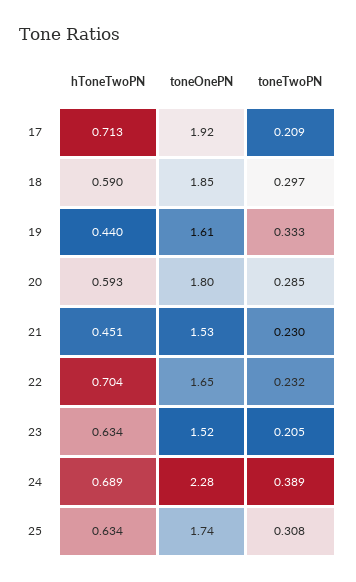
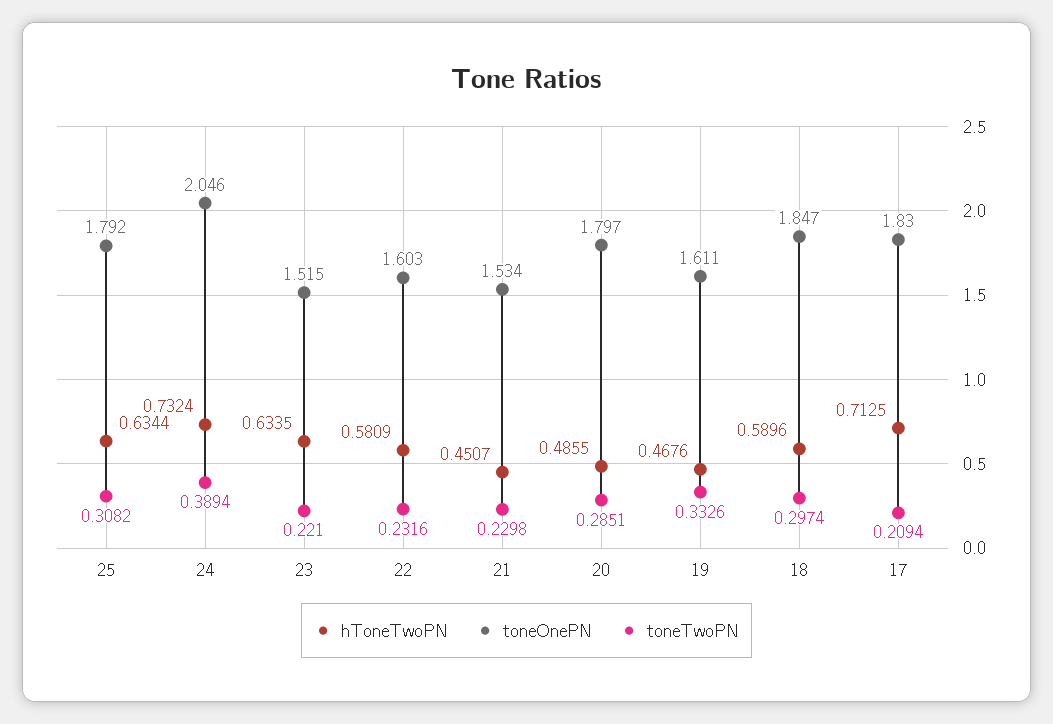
  {
    "hToneTwoPN": {
      "17": 0.7125,
      "18": 0.5896,
-     "19": 0.44,
+     "19": 0.4676,
-     "20": 0.593,
+     "20": 0.4855,
      "21": 0.4507,
-     "22": 0.704,
+     "22": 0.5809,
      "23": 0.6335,
-     "24": 0.689,
+     "24": 0.7324,
      "25": 0.6344
    },
    "toneOnePN": {
-     "17": 1.92,
+     "17": 1.83,
      "18": 1.847,
      "19": 1.611,
      "20": 1.797,
      "21": 1.534,
-     "22": 1.65,
+     "22": 1.603,
      "23": 1.515,
-     "24": 2.28,
+     "24": 2.046,
-     "25": 1.74
+     "25": 1.792
    },
    "toneTwoPN": {
      "17": 0.2094,
      "18": 0.2974,
      "19": 0.3326,
      "20": 0.2851,
      "21": 0.2298,
      "22": 0.2316,
-     "23": 0.205,
+     "23": 0.221,
      "24": 0.3894,
      "25": 0.3082
    }
  }

